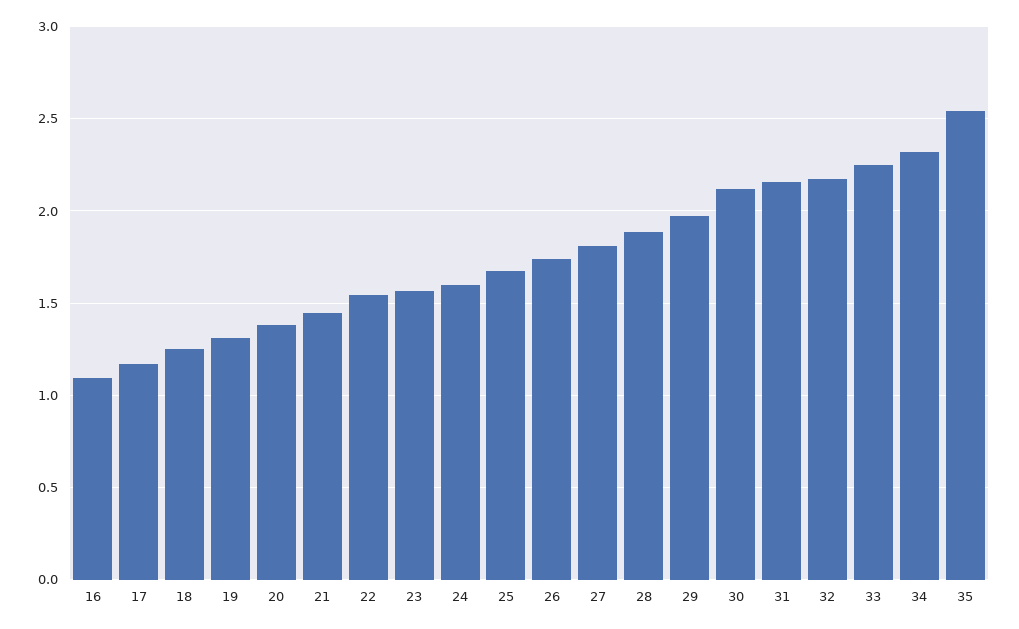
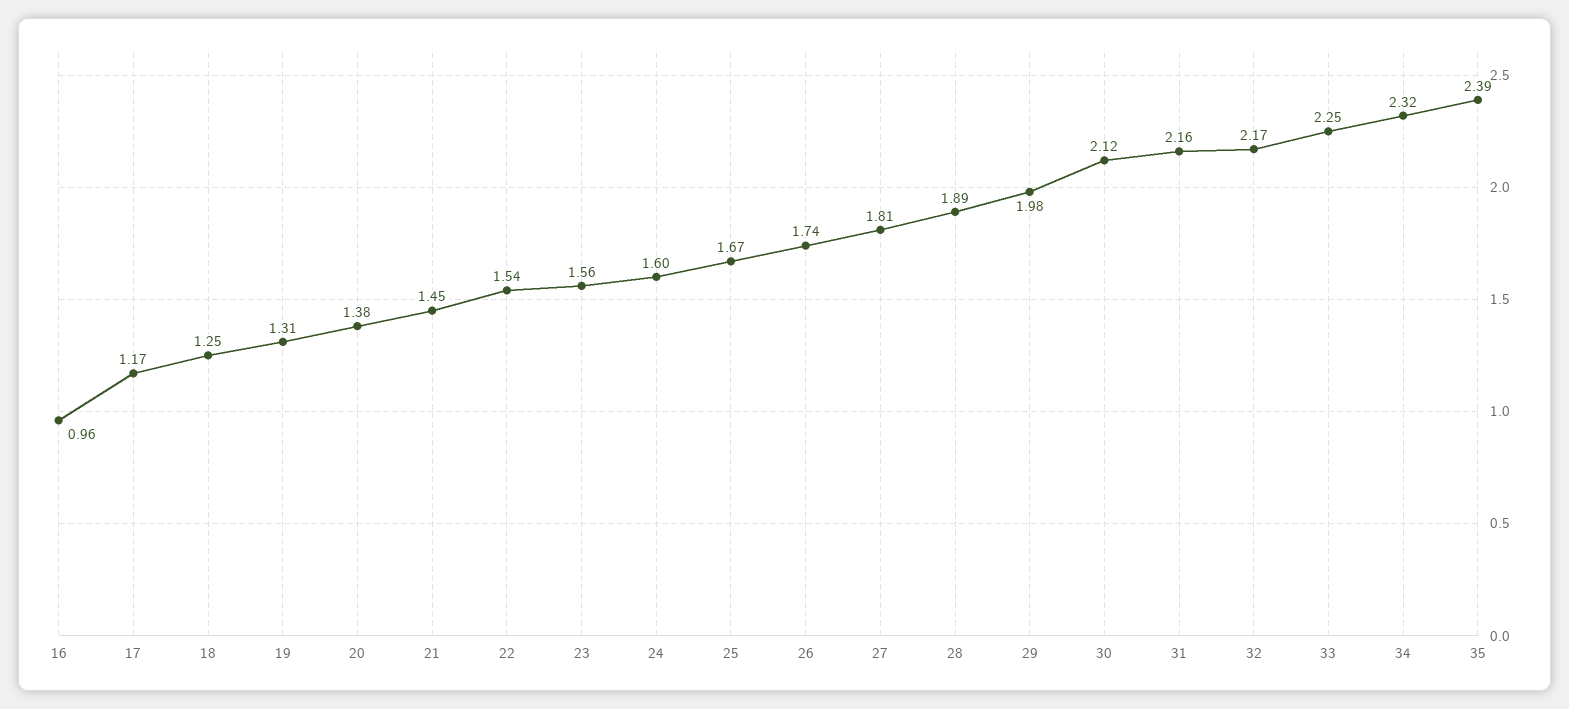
  {
-   "16": 1.1,
+   "16": 0.96,
    "17": 1.17,
    "18": 1.25,
    "19": 1.31,
    "20": 1.38,
    "21": 1.45,
    "22": 1.54,
    "23": 1.56,
    "24": 1.6,
    "25": 1.67,
    "26": 1.74,
    "27": 1.81,
    "28": 1.89,
    "29": 1.98,
    "30": 2.12,
    "31": 2.16,
    "32": 2.17,
    "33": 2.25,
    "34": 2.32,
-   "35": 2.55
+   "35": 2.39
  }

